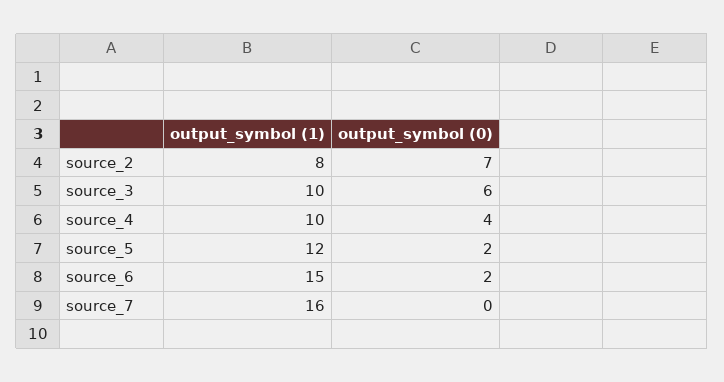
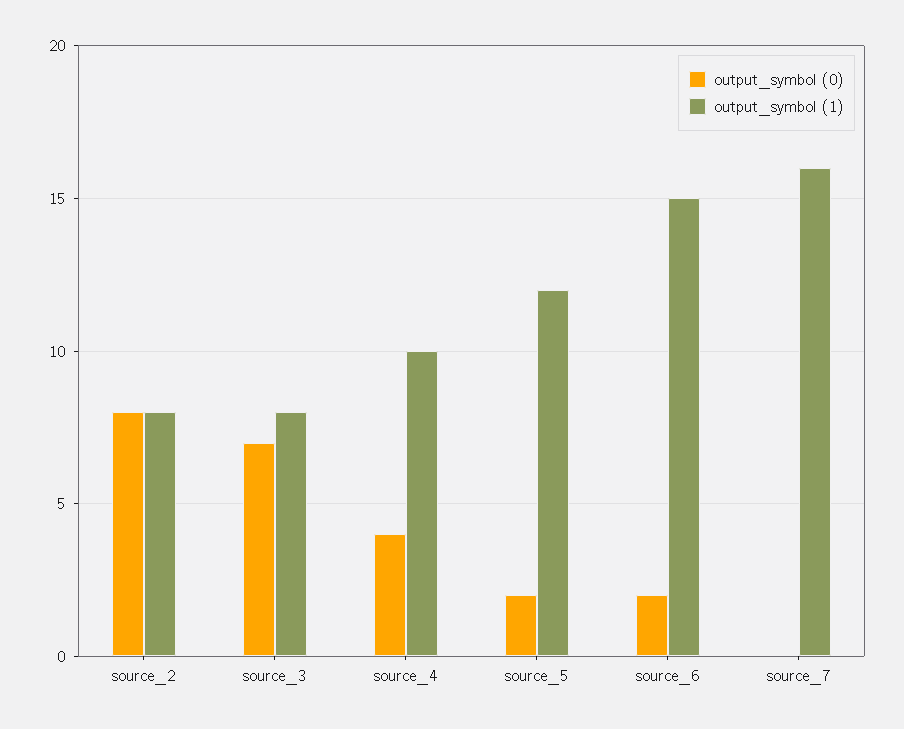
  {
    "output_symbol (1)": {
      "source_2": 8,
-     "source_3": 10,
+     "source_3": 8,
      "source_4": 10,
      "source_5": 12,
      "source_6": 15,
      "source_7": 16
    },
    "output_symbol (0)": {
-     "source_2": 7,
+     "source_2": 8,
-     "source_3": 6,
+     "source_3": 7,
      "source_4": 4,
      "source_5": 2,
      "source_6": 2,
      "source_7": 0
    }
  }

